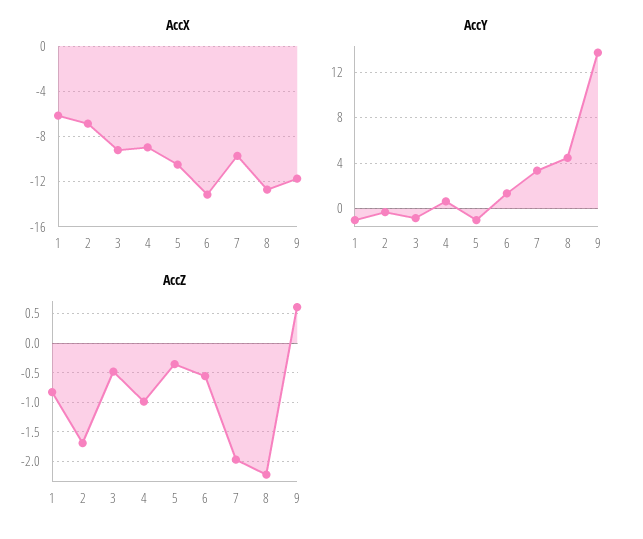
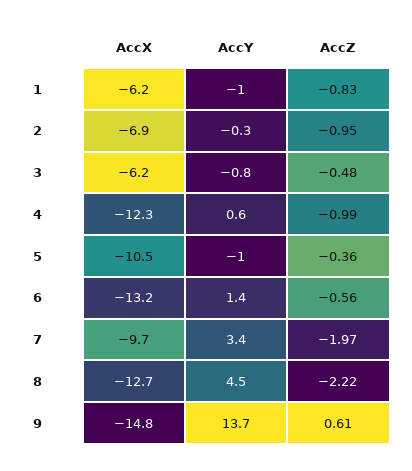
  {
    "AccX": {
      "1": -6.2,
      "2": -6.9,
-     "3": -9,
+     "3": -6.2,
-     "4": -9,
+     "4": -12.3,
      "5": -10.5,
      "6": -13.2,
      "7": -9.7,
      "8": -12.7,
-     "9": -12
+     "9": -14.8
    },
    "AccY": {
      "1": -1,
      "2": -0.3,
      "3": -0.8,
      "4": 0.6,
      "5": -1,
      "6": 1.4,
      "7": 3.4,
      "8": 4.5,
      "9": 13.7
    },
    "AccZ": {
      "1": -0.83,
-     "2": -1.75,
+     "2": -0.95,
      "3": -0.48,
      "4": -0.99,
      "5": -0.36,
      "6": -0.56,
      "7": -1.97,
      "8": -2.22,
      "9": 0.61
    }
  }

